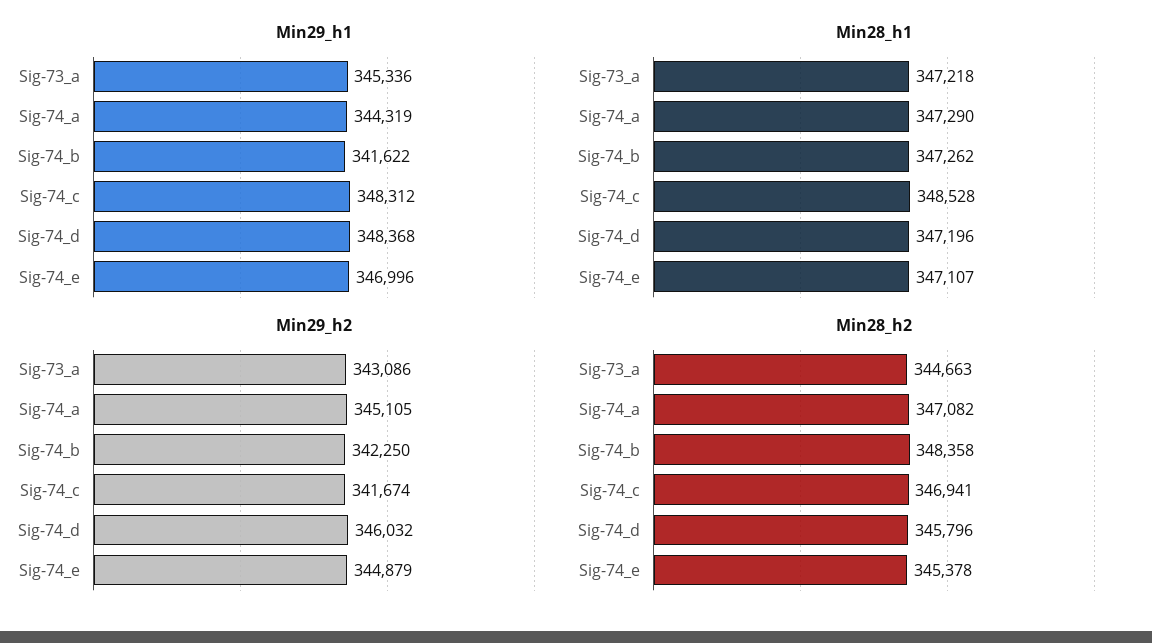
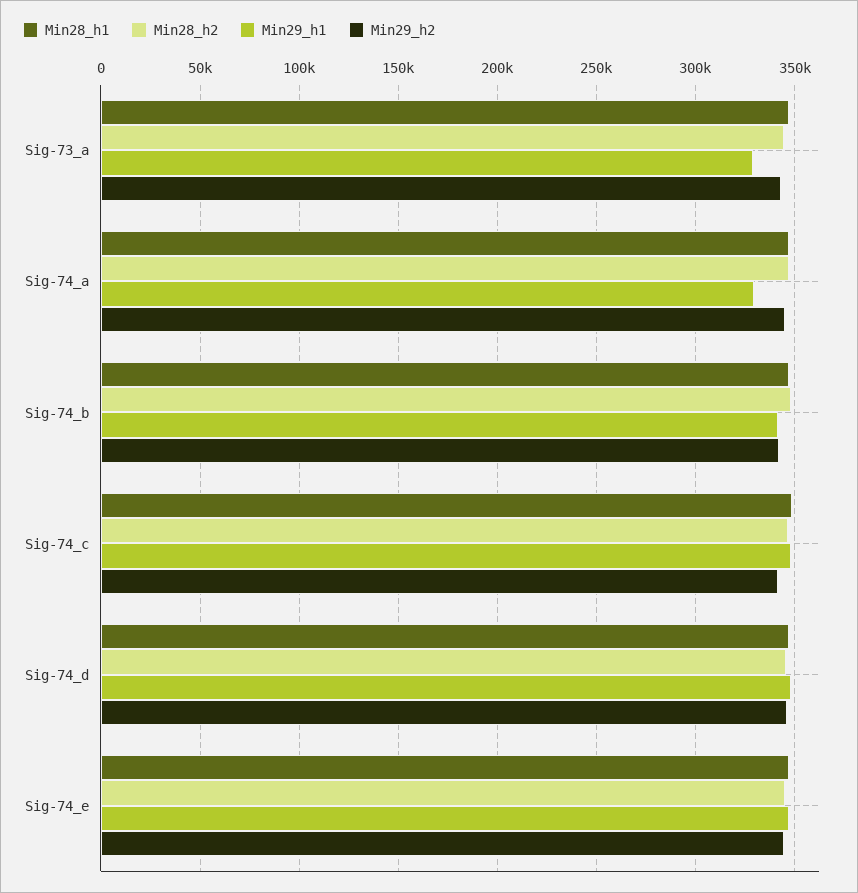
  {
    "Min29_h1": {
-     "Sig-73_a": 345336,
+     "Sig-73_a": 330000,
-     "Sig-74_a": 344319,
+     "Sig-74_a": 330000,
      "Sig-74_b": 341622,
      "Sig-74_c": 348312,
      "Sig-74_d": 348368,
      "Sig-74_e": 346996
    },
    "Min28_h1": {
      "Sig-73_a": 347218,
      "Sig-74_a": 347290,
      "Sig-74_b": 347262,
      "Sig-74_c": 348528,
      "Sig-74_d": 347196,
      "Sig-74_e": 347107
    },
    "Min29_h2": {
      "Sig-73_a": 343086,
      "Sig-74_a": 345105,
      "Sig-74_b": 342250,
      "Sig-74_c": 341674,
      "Sig-74_d": 346032,
      "Sig-74_e": 344879
    },
    "Min28_h2": {
      "Sig-73_a": 344663,
      "Sig-74_a": 347082,
      "Sig-74_b": 348358,
      "Sig-74_c": 346941,
      "Sig-74_d": 345796,
      "Sig-74_e": 345378
    }
  }

